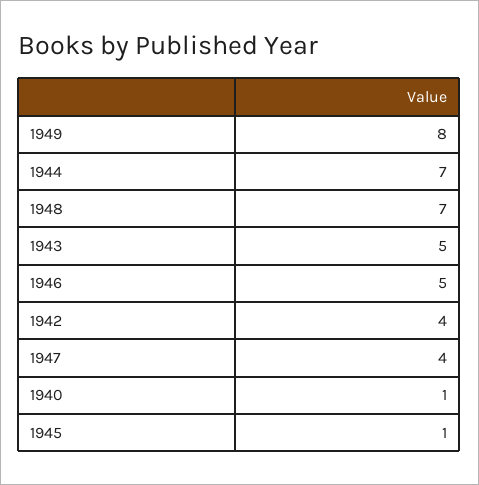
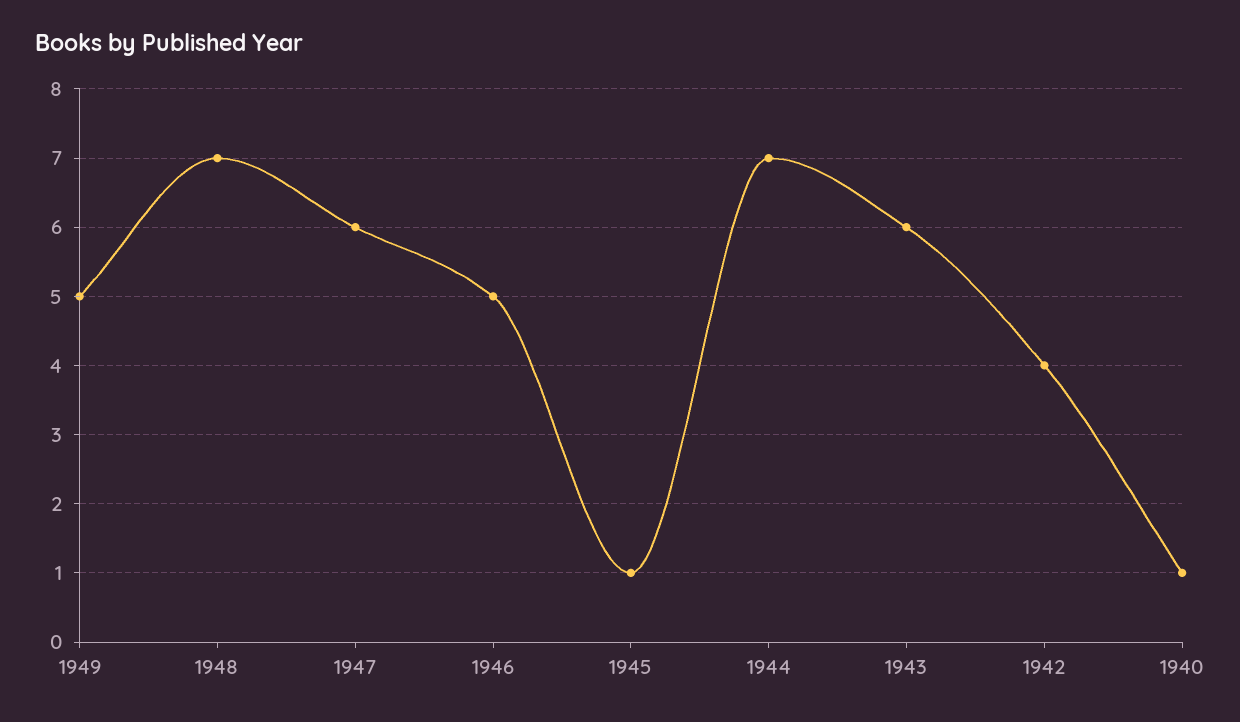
  {
-   "1949": 8,
+   "1949": 5,
    "1944": 7,
    "1948": 7,
-   "1943": 5,
+   "1943": 6,
    "1946": 5,
    "1942": 4,
-   "1947": 4,
+   "1947": 6,
    "1940": 1,
    "1945": 1
  }

